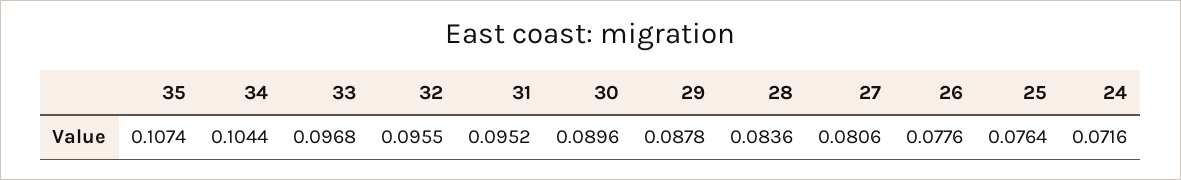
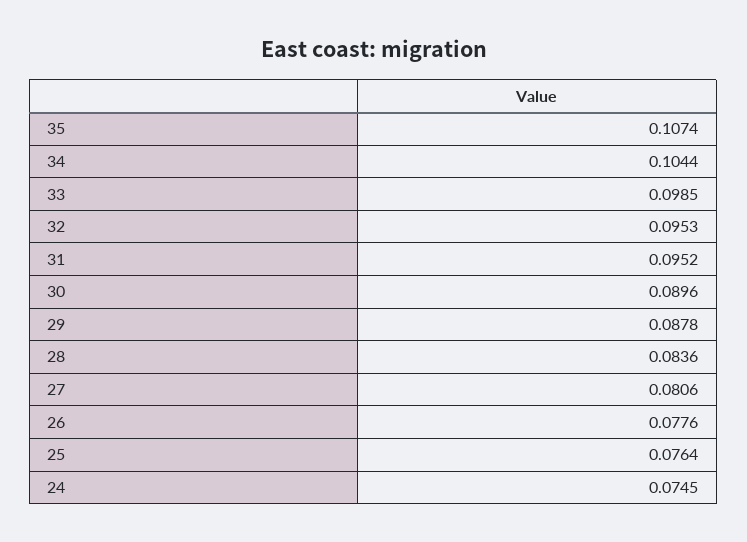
  {
    "35": 0.1074,
    "34": 0.1044,
-   "33": 0.0968,
+   "33": 0.0985,
-   "32": 0.0955,
+   "32": 0.0953,
    "31": 0.0952,
    "30": 0.0896,
    "29": 0.0878,
    "28": 0.0836,
    "27": 0.0806,
    "26": 0.0776,
    "25": 0.0764,
-   "24": 0.0716
+   "24": 0.0745
  }

